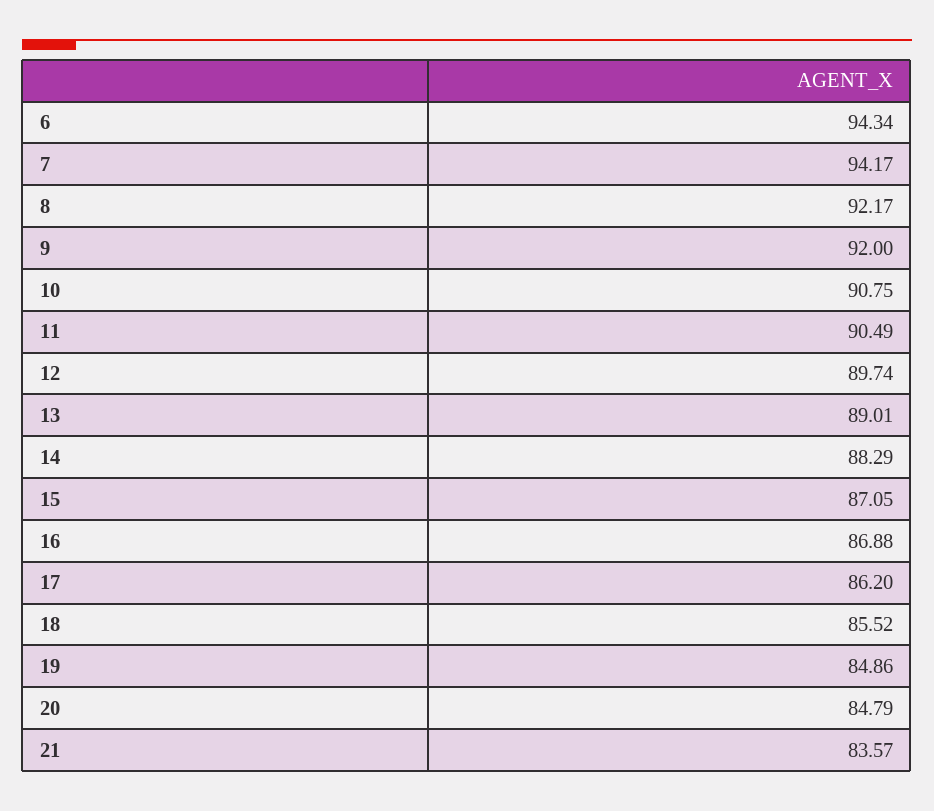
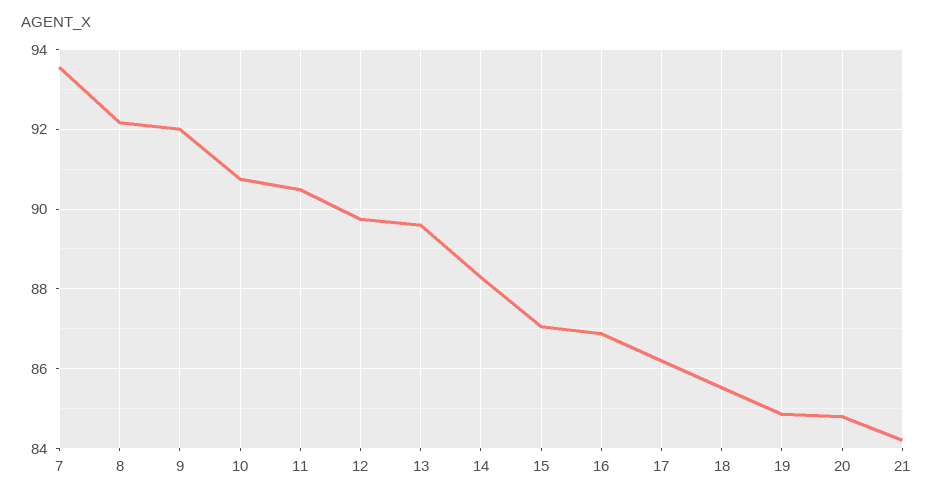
  {
-   "6": 94.34,
-   "7": 94.17,
+   "7": 93.6,
    "8": 92.17,
    "9": 92,
    "10": 90.75,
    "11": 90.49,
    "12": 89.74,
-   "13": 89.01,
+   "13": 89.6,
    "14": 88.29,
    "15": 87.05,
    "16": 86.88,
    "17": 86.2,
    "18": 85.52,
    "19": 84.86,
    "20": 84.79,
-   "21": 83.57
+   "21": 84.2
  }

